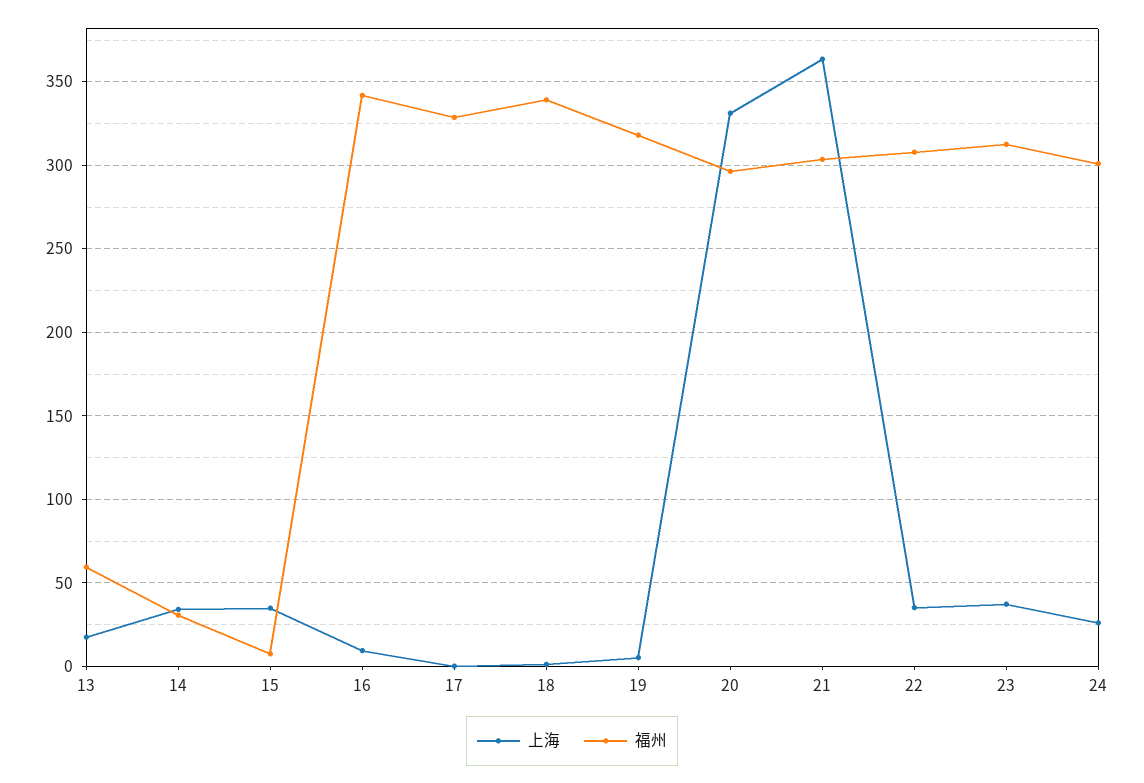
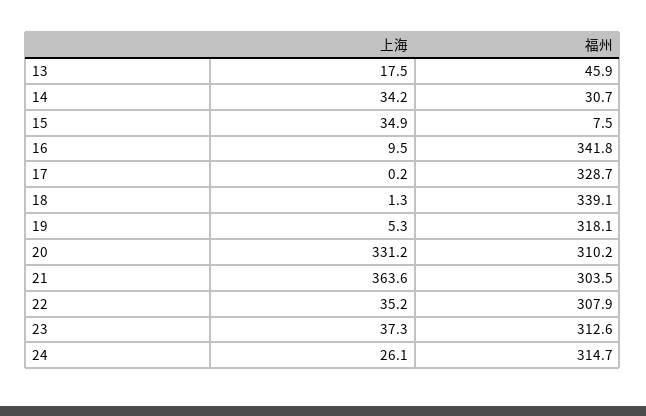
  {
    "上海": {
      "13": 17.5,
      "14": 34.2,
      "15": 34.9,
      "16": 9.5,
      "17": 0.2,
      "18": 1.3,
      "19": 5.3,
      "20": 331.2,
      "21": 363.6,
      "22": 35.2,
      "23": 37.3,
      "24": 26.1
    },
    "福州": {
-     "13": 60,
+     "13": 45.9,
      "14": 30.7,
      "15": 7.5,
      "16": 341.8,
      "17": 328.7,
      "18": 339.1,
      "19": 318.1,
-     "20": 295,
+     "20": 310.2,
      "21": 303.5,
      "22": 307.9,
      "23": 312.6,
-     "24": 300
+     "24": 314.7
    }
  }

